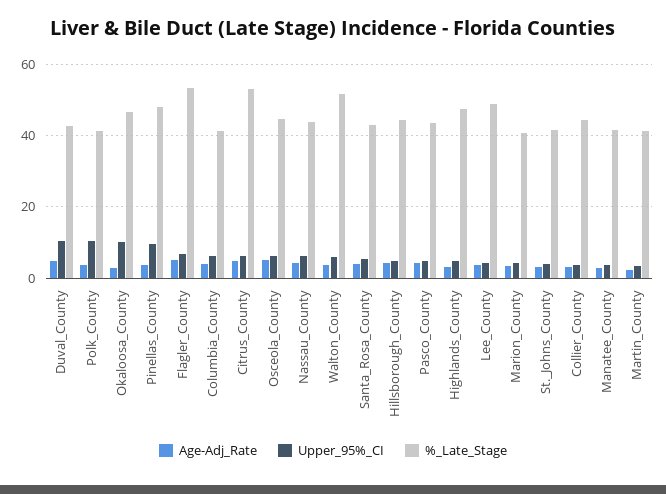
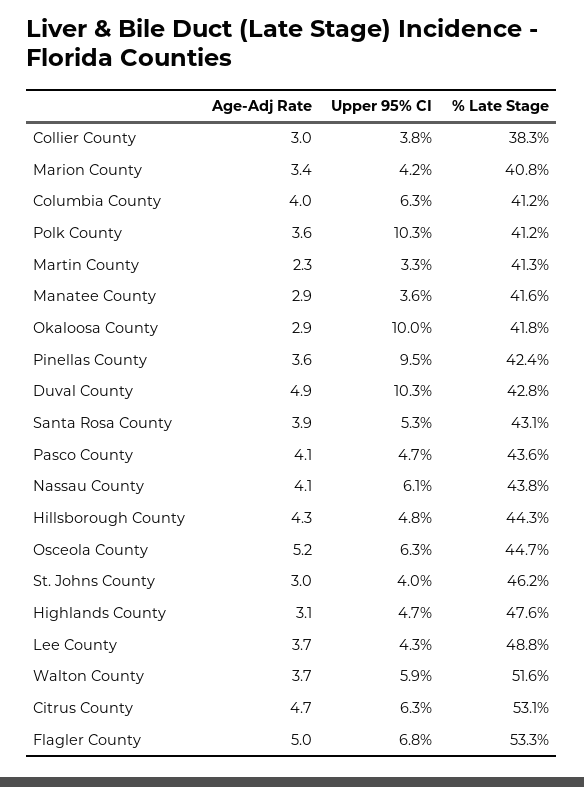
  {
    "Age-Adj_Rate": {
      "Duval_County": 4.9,
      "Polk_County": 3.6,
      "Okaloosa_County": 2.9,
      "Pinellas_County": 3.6,
      "Flagler_County": 5,
      "Columbia_County": 4,
      "Citrus_County": 4.7,
      "Osceola_County": 5.2,
      "Nassau_County": 4.1,
      "Walton_County": 3.7,
      "Santa_Rosa_County": 3.9,
      "Hillsborough_County": 4.3,
      "Pasco_County": 4.1,
      "Highlands_County": 3.1,
      "Lee_County": 3.7,
      "Marion_County": 3.4,
      "St._Johns_County": 3,
      "Collier_County": 3,
      "Manatee_County": 2.9,
      "Martin_County": 2.3
    },
    "Upper_95%_CI": {
      "Duval_County": 10.3,
      "Polk_County": 10.3,
      "Okaloosa_County": 10,
      "Pinellas_County": 9.5,
      "Flagler_County": 6.8,
      "Columbia_County": 6.3,
      "Citrus_County": 6.3,
      "Osceola_County": 6.3,
      "Nassau_County": 6.1,
      "Walton_County": 5.9,
      "Santa_Rosa_County": 5.3,
      "Hillsborough_County": 4.8,
      "Pasco_County": 4.7,
      "Highlands_County": 4.7,
      "Lee_County": 4.3,
      "Marion_County": 4.2,
      "St._Johns_County": 4,
      "Collier_County": 3.8,
      "Manatee_County": 3.6,
      "Martin_County": 3.3
    },
    "%_Late_Stage": {
      "Duval_County": 42.8,
      "Polk_County": 41.2,
-     "Okaloosa_County": 46,
+     "Okaloosa_County": 41.8,
-     "Pinellas_County": 48,
+     "Pinellas_County": 42.4,
      "Flagler_County": 53.3,
      "Columbia_County": 41.2,
      "Citrus_County": 53.1,
      "Osceola_County": 44.7,
      "Nassau_County": 43.8,
      "Walton_County": 51.6,
      "Santa_Rosa_County": 43.1,
      "Hillsborough_County": 44.3,
      "Pasco_County": 43.6,
      "Highlands_County": 47.6,
      "Lee_County": 48.8,
      "Marion_County": 40.8,
-     "St._Johns_County": 42,
+     "St._Johns_County": 46.2,
-     "Collier_County": 44,
+     "Collier_County": 38.3,
      "Manatee_County": 41.6,
      "Martin_County": 41.3
    }
  }

